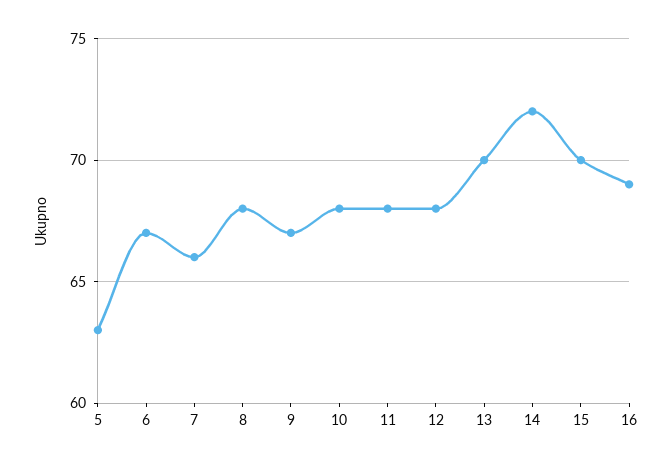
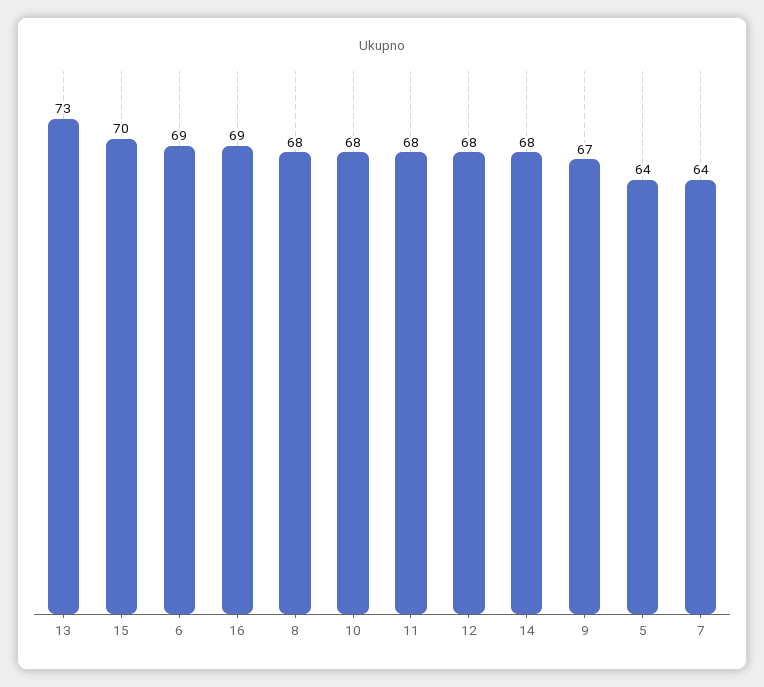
  {
-   "5": 63,
+   "5": 64,
-   "6": 67,
+   "6": 69,
-   "7": 66,
+   "7": 64,
    "8": 68,
    "9": 67,
    "10": 68,
    "11": 68,
    "12": 68,
-   "13": 70,
+   "13": 73,
-   "14": 72,
+   "14": 68,
    "15": 70,
    "16": 69
  }

